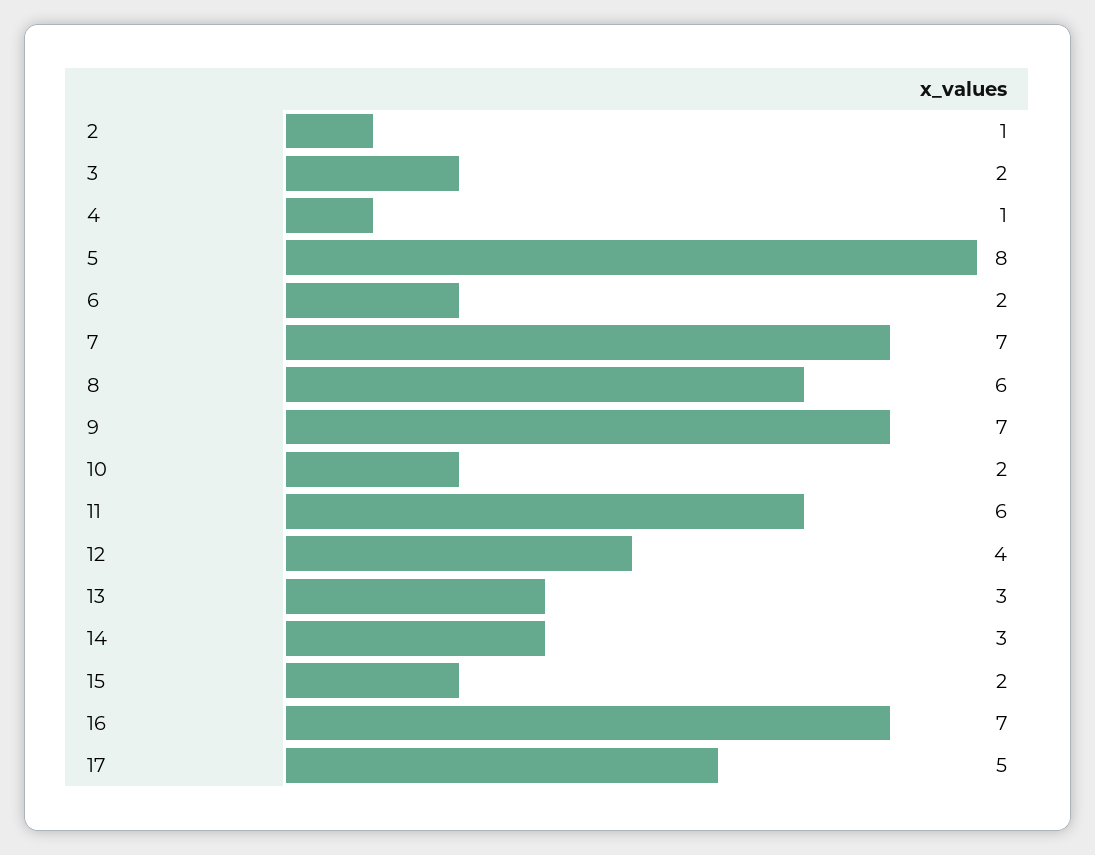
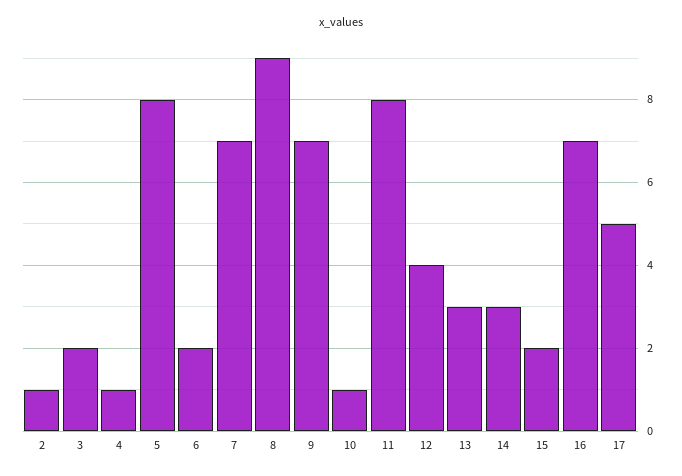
  {
    "2": 1,
    "3": 2,
    "4": 1,
    "5": 8,
    "6": 2,
    "7": 7,
-   "8": 6,
+   "8": 9,
    "9": 7,
-   "10": 2,
+   "10": 1,
-   "11": 6,
+   "11": 8,
    "12": 4,
    "13": 3,
    "14": 3,
    "15": 2,
    "16": 7,
    "17": 5
  }

